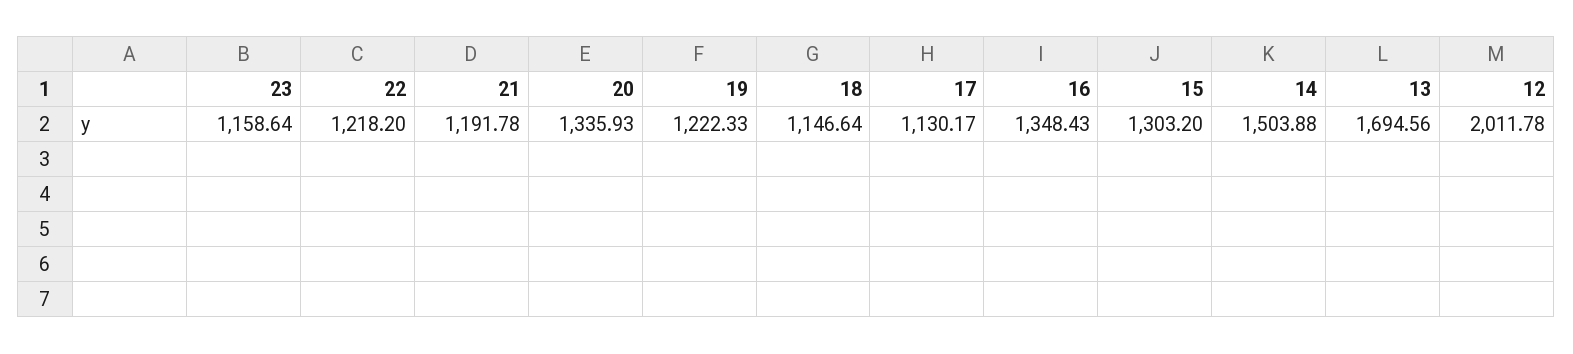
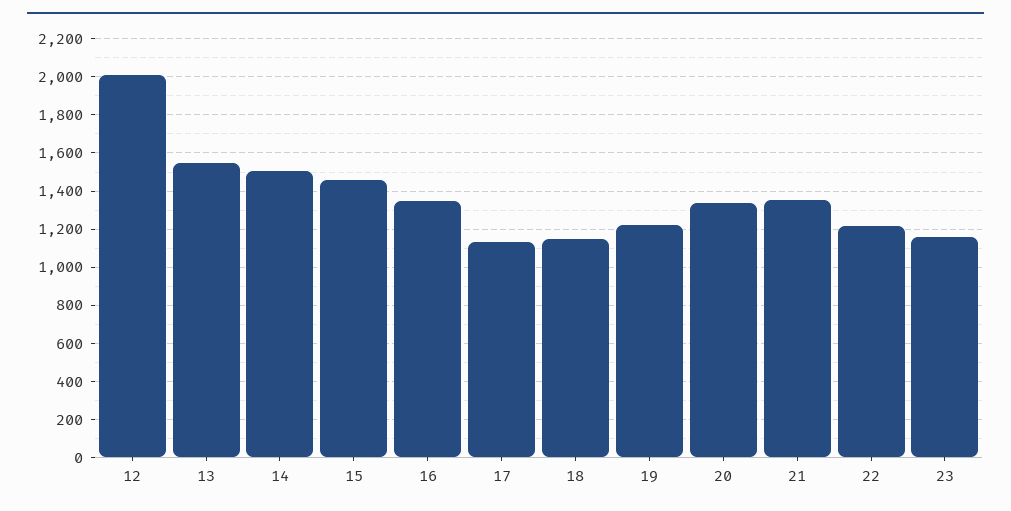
  {
    "23": 1158.64,
    "22": 1218.2,
-   "21": 1191.78,
+   "21": 1350,
    "20": 1335.93,
    "19": 1222.33,
    "18": 1146.64,
    "17": 1130.17,
    "16": 1348.43,
-   "15": 1303.2,
+   "15": 1450,
    "14": 1503.88,
-   "13": 1694.56,
+   "13": 1550,
    "12": 2011.78
  }

